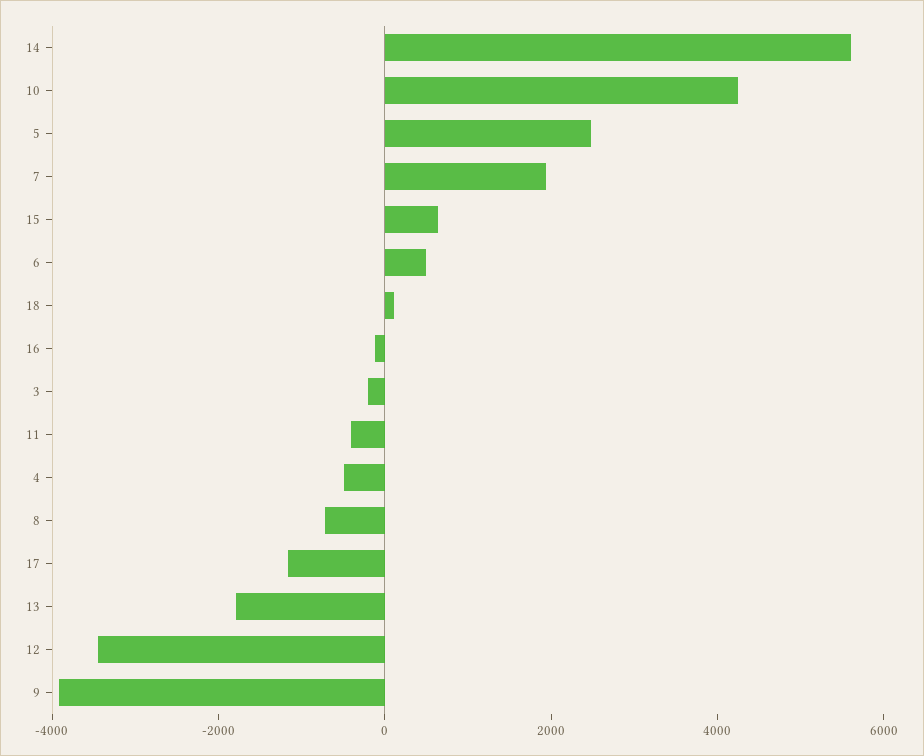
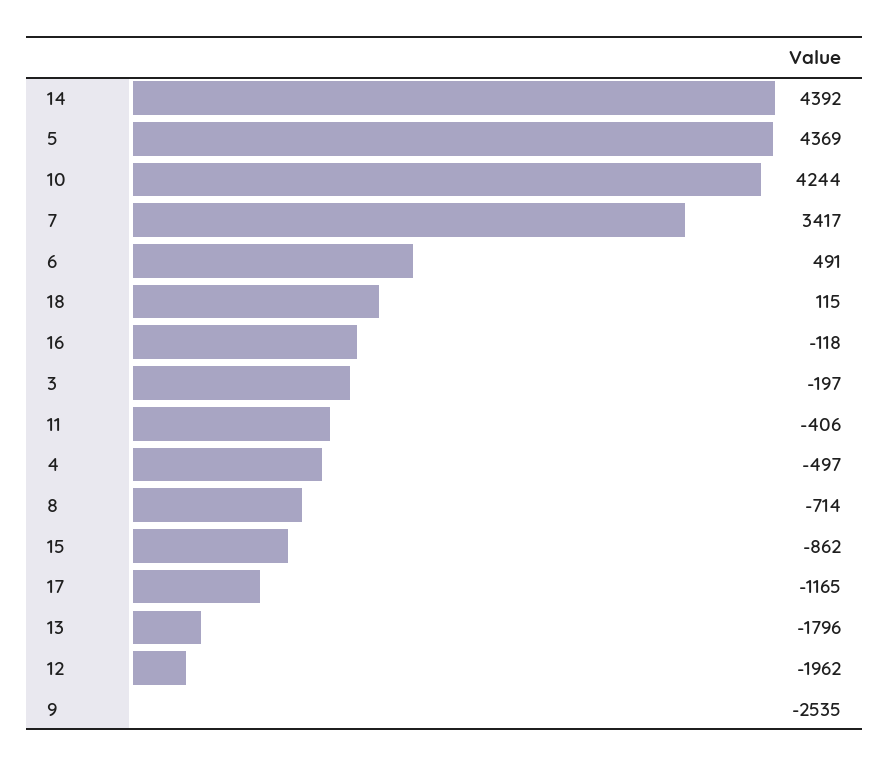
  {
-   "14": 5500,
+   "14": 4392,
    "10": 4244,
-   "5": 2500,
+   "5": 4369,
-   "7": 2000,
+   "7": 3417,
-   "15": 500,
+   "15": -862,
    "6": 491,
    "18": 115,
    "16": -118,
    "3": -197,
    "11": -406,
    "4": -497,
    "8": -714,
    "17": -1165,
    "13": -1796,
-   "12": -3500,
+   "12": -1962,
-   "9": -4000
+   "9": -2535
  }

